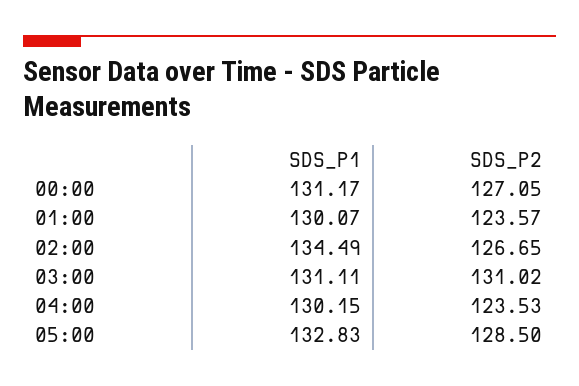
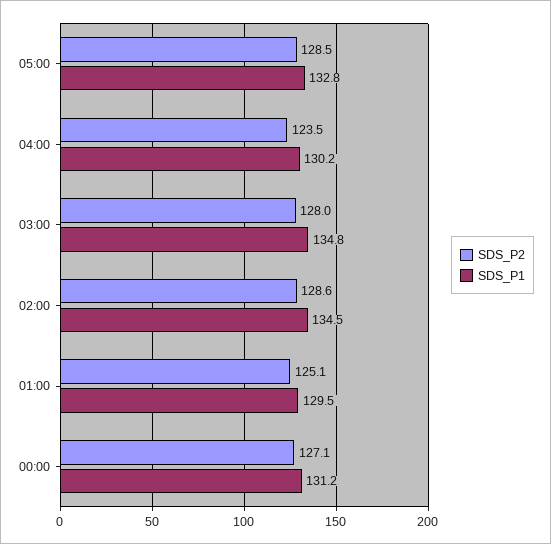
  {
    "SDS_P1": {
      "00:00": 131.17,
-     "01:00": 130.07,
+     "01:00": 129.5,
      "02:00": 134.49,
-     "03:00": 131.11,
+     "03:00": 134.8,
      "04:00": 130.15,
      "05:00": 132.83
    },
    "SDS_P2": {
      "00:00": 127.05,
-     "01:00": 123.57,
+     "01:00": 125.1,
-     "02:00": 126.65,
+     "02:00": 128.6,
-     "03:00": 131.02,
+     "03:00": 128,
      "04:00": 123.53,
      "05:00": 128.5
    }
  }

